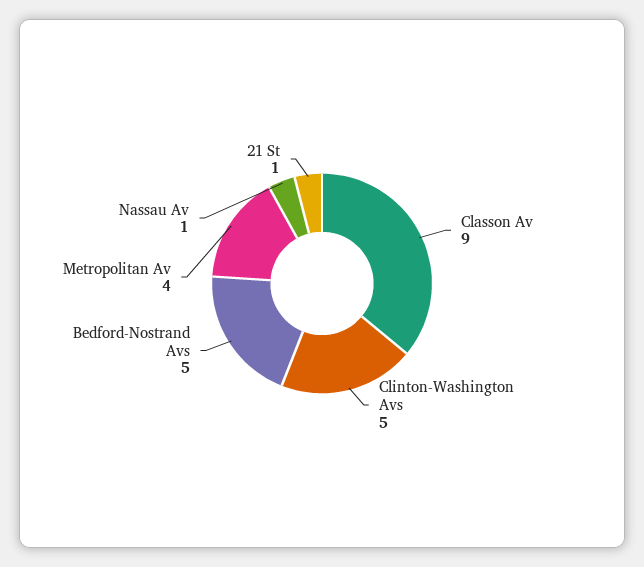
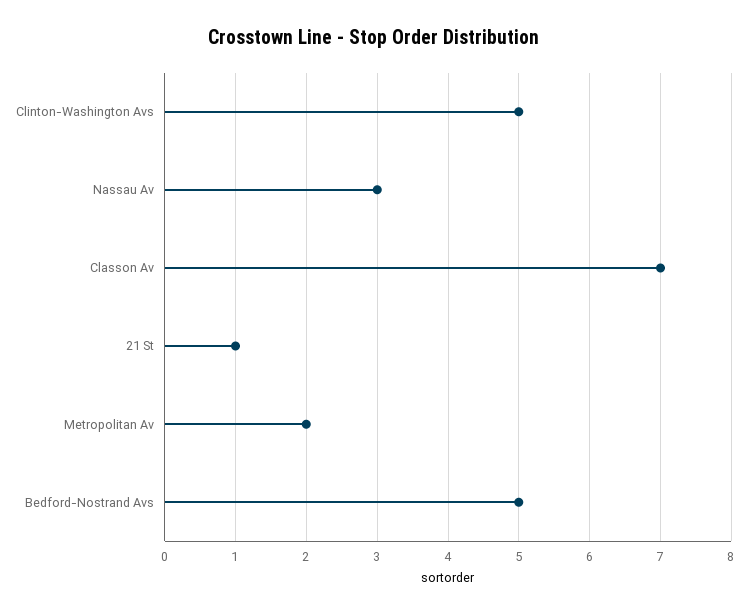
  {
-   "Classon Av": 9,
+   "Classon Av": 7,
    "Clinton-Washington Avs": 5,
    "Bedford-Nostrand Avs": 5,
-   "Metropolitan Av": 4,
+   "Metropolitan Av": 2,
-   "Nassau Av": 1,
+   "Nassau Av": 3,
    "21 St": 1
  }

